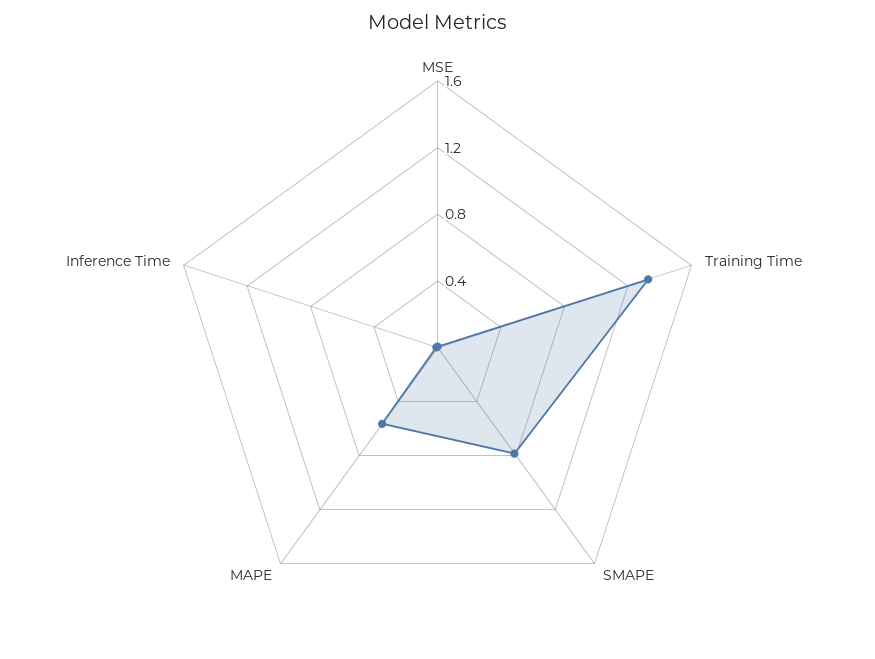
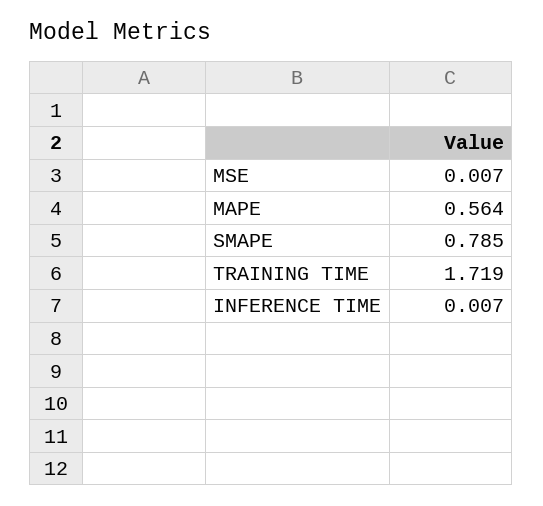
  {
    "MSE": 0.007,
-   "Training Time": 1.3,
+   "Training Time": 1.719,
    "SMAPE": 0.785,
    "MAPE": 0.564,
    "Inference Time": 0.007
  }

